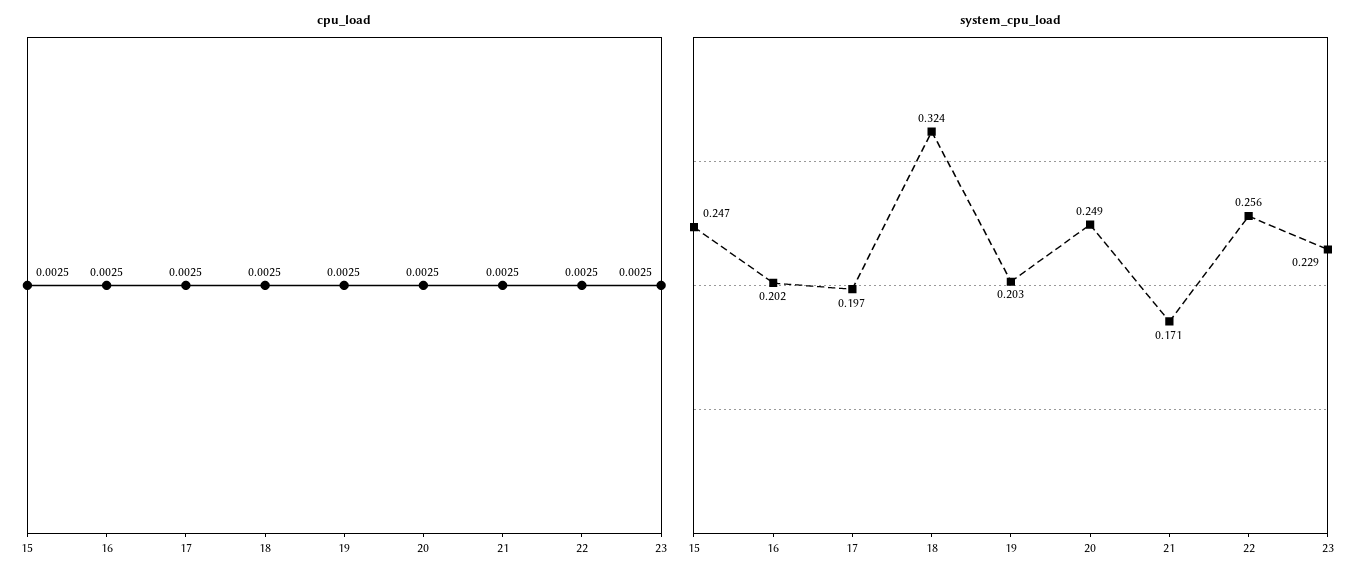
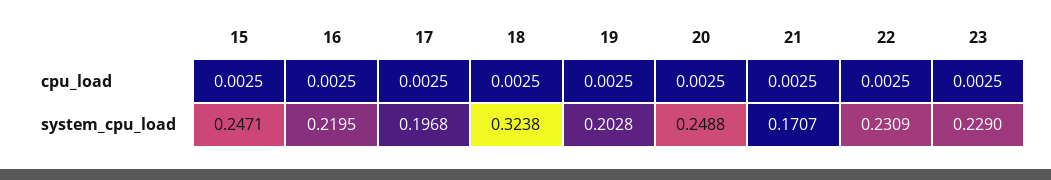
  {
    "cpu_load": {
      "15": 0.0025,
      "16": 0.0025,
      "17": 0.0025,
      "18": 0.0025,
      "19": 0.0025,
      "20": 0.0025,
      "21": 0.0025,
      "22": 0.0025,
      "23": 0.0025
    },
    "system_cpu_load": {
      "15": 0.2471,
-     "16": 0.202,
+     "16": 0.2195,
      "17": 0.1968,
      "18": 0.3238,
      "19": 0.2028,
      "20": 0.2488,
      "21": 0.1707,
-     "22": 0.256,
+     "22": 0.2309,
      "23": 0.229
    }
  }

